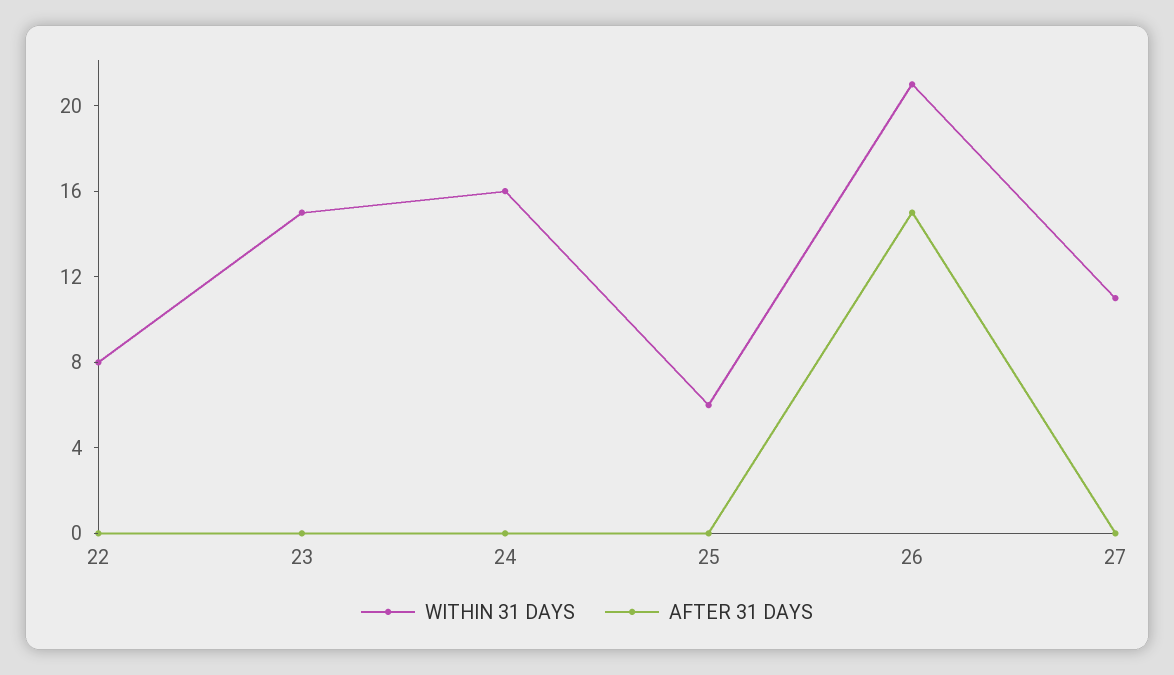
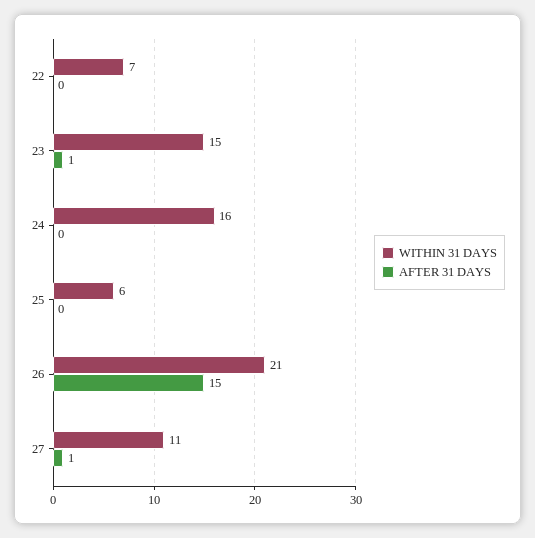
  {
    "WITHIN 31 DAYS": {
-     "22": 8,
+     "22": 7,
      "23": 15,
      "24": 16,
      "25": 6,
      "26": 21,
      "27": 11
    },
    "AFTER 31 DAYS": {
      "22": 0,
-     "23": 0,
+     "23": 1,
      "24": 0,
      "25": 0,
      "26": 15,
-     "27": 0
+     "27": 1
    }
  }

